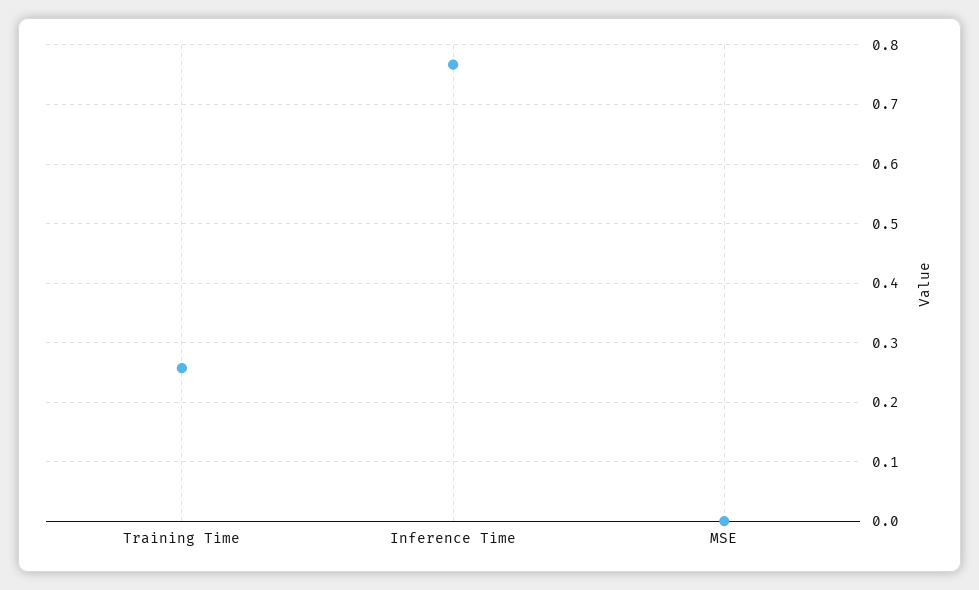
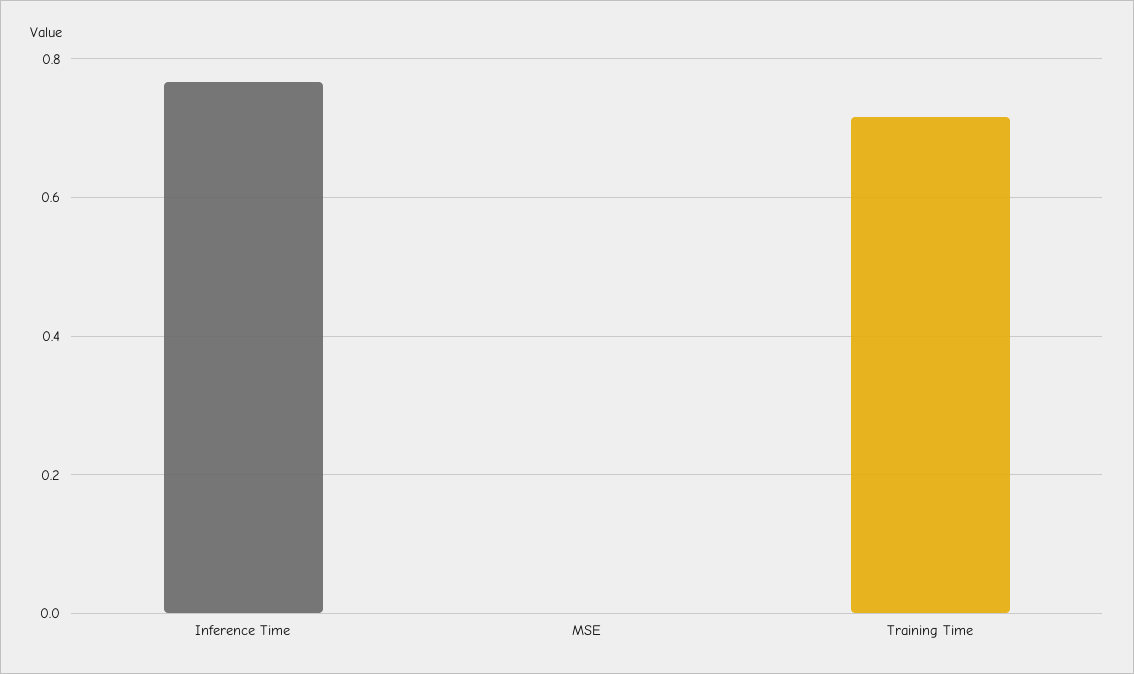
  {
-   "Training Time": 0.26,
+   "Training Time": 0.72,
    "Inference Time": 0.76,
    "MSE": 0
  }

